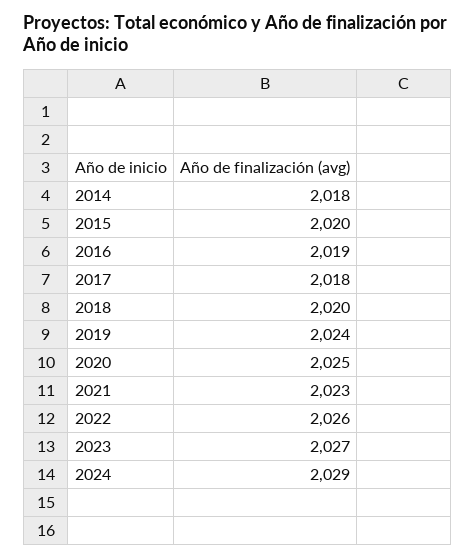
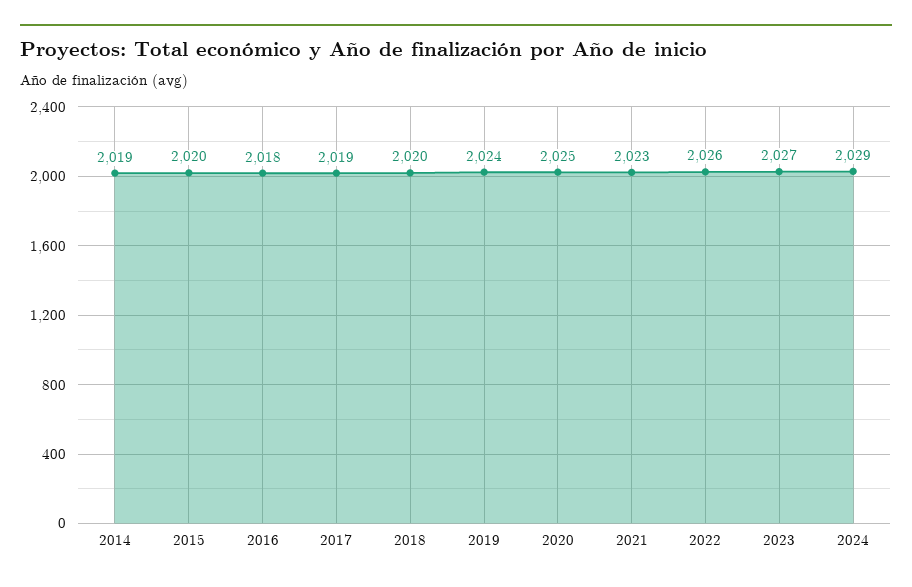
  {
-   "2014": 2018,
+   "2014": 2019,
    "2015": 2020,
-   "2016": 2019,
+   "2016": 2018,
-   "2017": 2018,
+   "2017": 2019,
    "2018": 2020,
    "2019": 2024,
    "2020": 2025,
    "2021": 2023,
    "2022": 2026,
    "2023": 2027,
    "2024": 2029
  }

